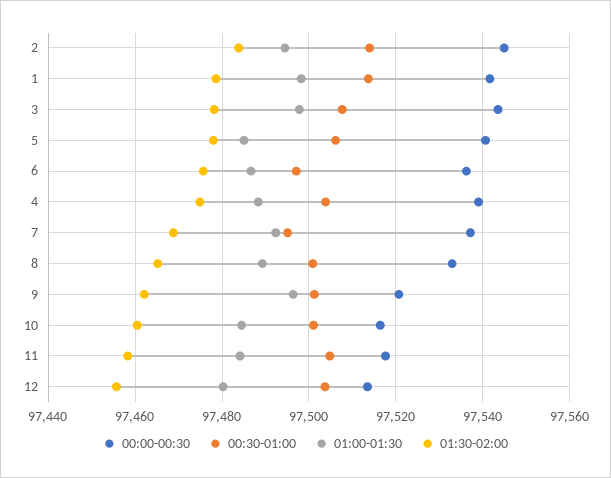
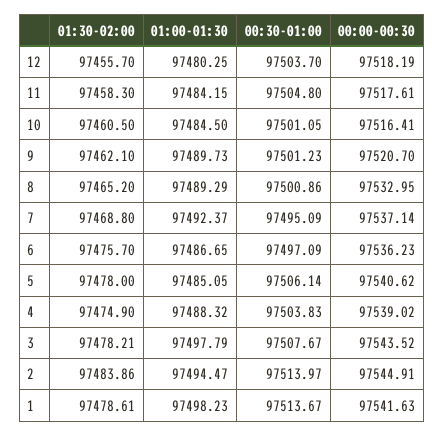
  {
    "00:00-00:30": {
      "2": 97544.91,
      "1": 97541.63,
      "3": 97543.52,
      "5": 97540.62,
      "6": 97536.23,
      "4": 97539.02,
      "7": 97537.14,
      "8": 97532.95,
      "9": 97520.7,
      "10": 97516.41,
      "11": 97517.61,
-     "12": 97514
+     "12": 97518.19
    },
    "00:30-01:00": {
      "2": 97513.97,
      "1": 97513.67,
      "3": 97507.67,
      "5": 97506.14,
      "6": 97497.09,
      "4": 97503.83,
      "7": 97495.09,
      "8": 97500.86,
      "9": 97501.23,
      "10": 97501.05,
      "11": 97504.8,
      "12": 97503.7
    },
    "01:00-01:30": {
      "2": 97494.47,
      "1": 97498.23,
      "3": 97497.79,
      "5": 97485.05,
      "6": 97486.65,
      "4": 97488.32,
      "7": 97492.37,
      "8": 97489.29,
-     "9": 97496,
+     "9": 97489.73,
      "10": 97484.5,
      "11": 97484.15,
      "12": 97480.25
    },
    "01:30-02:00": {
      "2": 97483.86,
      "1": 97478.61,
      "3": 97478.21,
      "5": 97478,
      "6": 97475.7,
      "4": 97474.9,
      "7": 97468.8,
      "8": 97465.2,
      "9": 97462.1,
      "10": 97460.5,
      "11": 97458.3,
      "12": 97455.7
    }
  }

